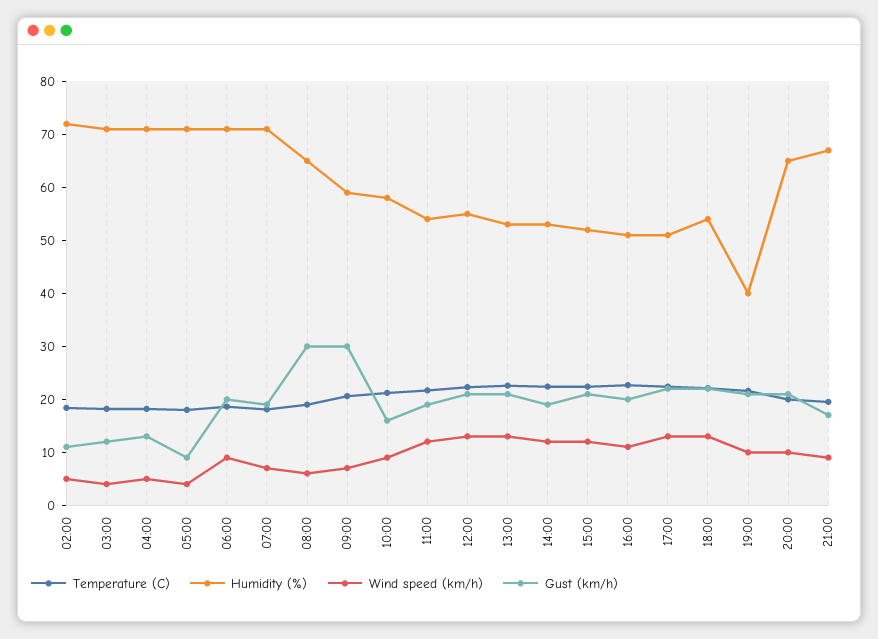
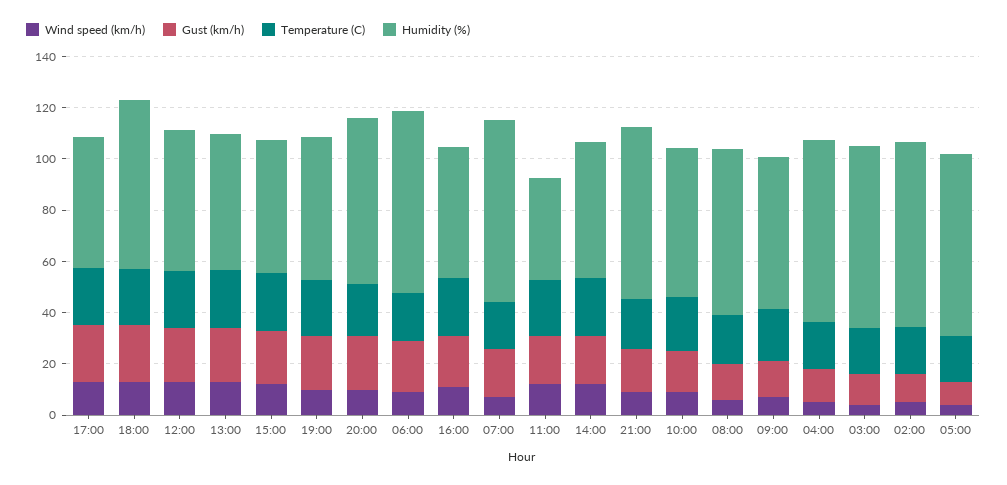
  {
    "Temperature (C)": {
      "02:00": 18,
      "03:00": 18,
      "04:00": 18,
      "05:00": 18,
      "06:00": 18,
      "07:00": 18,
      "08:00": 20,
      "09:00": 20,
      "10:00": 22,
      "11:00": 22,
      "12:00": 22,
      "13:00": 22,
      "14:00": 22,
      "15:00": 22,
      "16:00": 22,
      "17:00": 22,
      "18:00": 22,
      "19:00": 22,
      "20:00": 20,
      "21:00": 20
    },
    "Humidity (%)": {
      "02:00": 72,
      "03:00": 72,
      "04:00": 72,
      "05:00": 72,
      "06:00": 72,
      "07:00": 72,
      "08:00": 66,
      "09:00": 60,
      "10:00": 58,
-     "11:00": 54,
+     "11:00": 40,
      "12:00": 56,
      "13:00": 54,
      "14:00": 54,
      "15:00": 52,
      "16:00": 52,
      "17:00": 52,
-     "18:00": 54,
+     "18:00": 65,
-     "19:00": 40,
+     "19:00": 55,
      "20:00": 66,
      "21:00": 68
    },
    "Wind speed (km/h)": {
      "02:00": 6,
      "03:00": 4,
      "04:00": 6,
      "05:00": 4,
      "06:00": 10,
      "07:00": 8,
      "08:00": 6,
      "09:00": 8,
      "10:00": 10,
      "11:00": 12,
      "12:00": 14,
      "13:00": 14,
      "14:00": 12,
      "15:00": 12,
      "16:00": 12,
      "17:00": 14,
      "18:00": 14,
      "19:00": 10,
      "20:00": 10,
      "21:00": 10
    },
    "Gust (km/h)": {
      "02:00": 12,
      "03:00": 12,
      "04:00": 14,
      "05:00": 10,
      "06:00": 20,
      "07:00": 20,
-     "08:00": 30,
+     "08:00": 15,
-     "09:00": 30,
+     "09:00": 15,
      "10:00": 16,
      "11:00": 20,
      "12:00": 22,
      "13:00": 22,
      "14:00": 20,
      "15:00": 22,
      "16:00": 20,
      "17:00": 22,
      "18:00": 22,
      "19:00": 22,
      "20:00": 22,
      "21:00": 18
    }
  }

